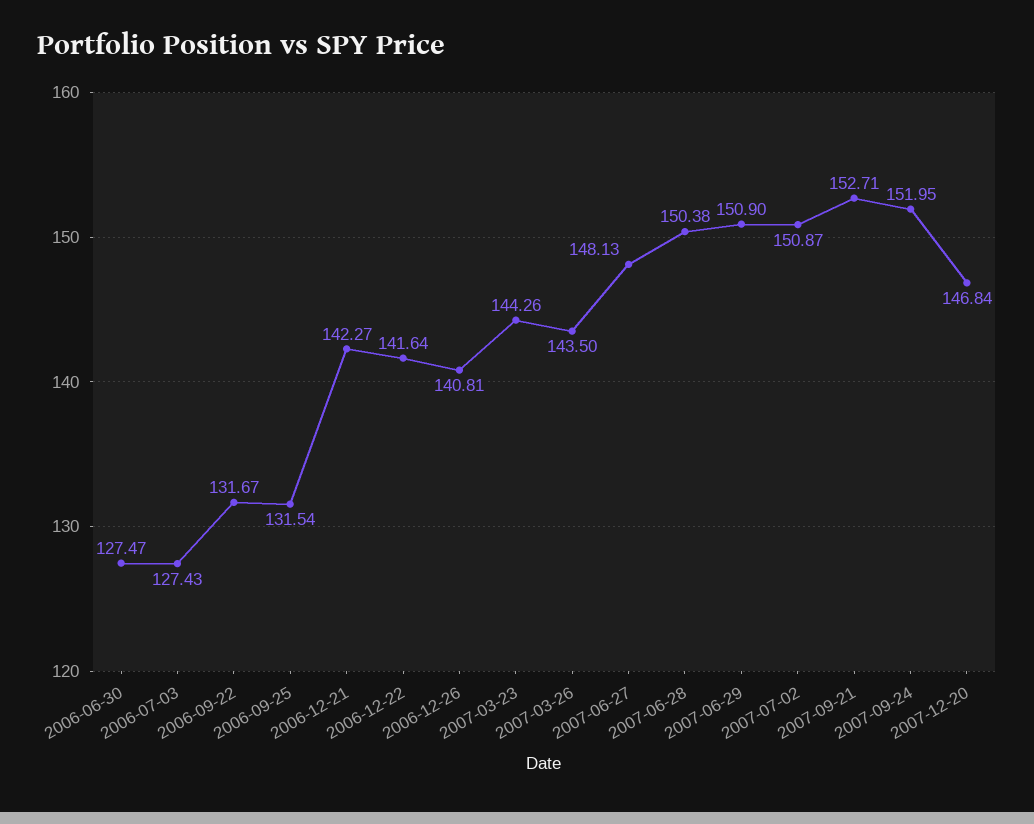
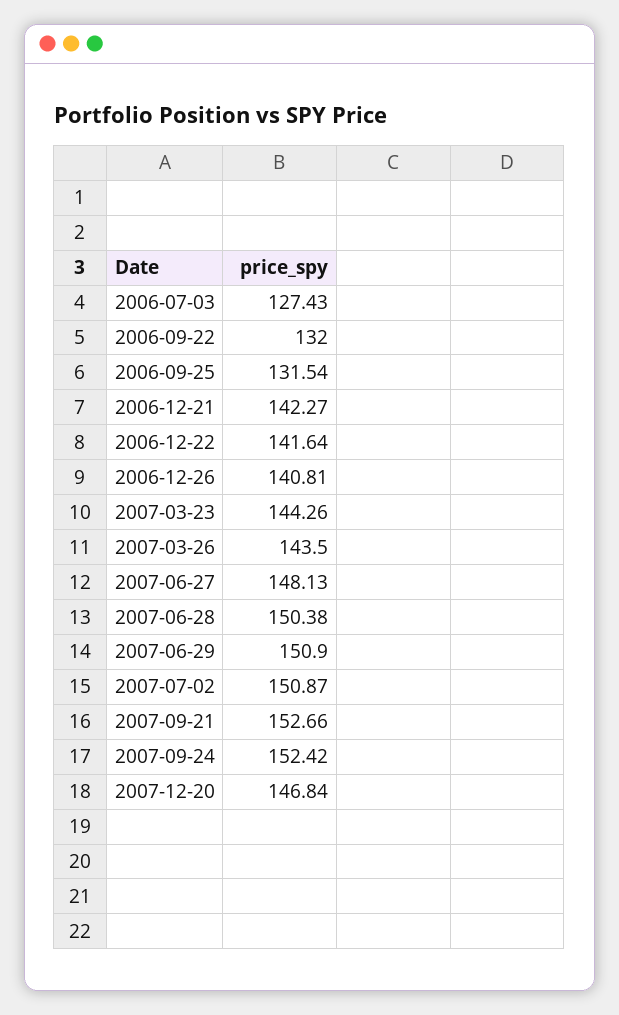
  {
-   "2006-06-30": 127.47,
    "2006-07-03": 127.43,
-   "2006-09-22": 131.67,
+   "2006-09-22": 132,
    "2006-09-25": 131.54,
    "2006-12-21": 142.27,
    "2006-12-22": 141.64,
    "2006-12-26": 140.81,
    "2007-03-23": 144.26,
    "2007-03-26": 143.5,
    "2007-06-27": 148.13,
    "2007-06-28": 150.38,
    "2007-06-29": 150.9,
    "2007-07-02": 150.87,
-   "2007-09-21": 152.71,
+   "2007-09-21": 152.66,
-   "2007-09-24": 151.95,
+   "2007-09-24": 152.42,
    "2007-12-20": 146.84
  }

